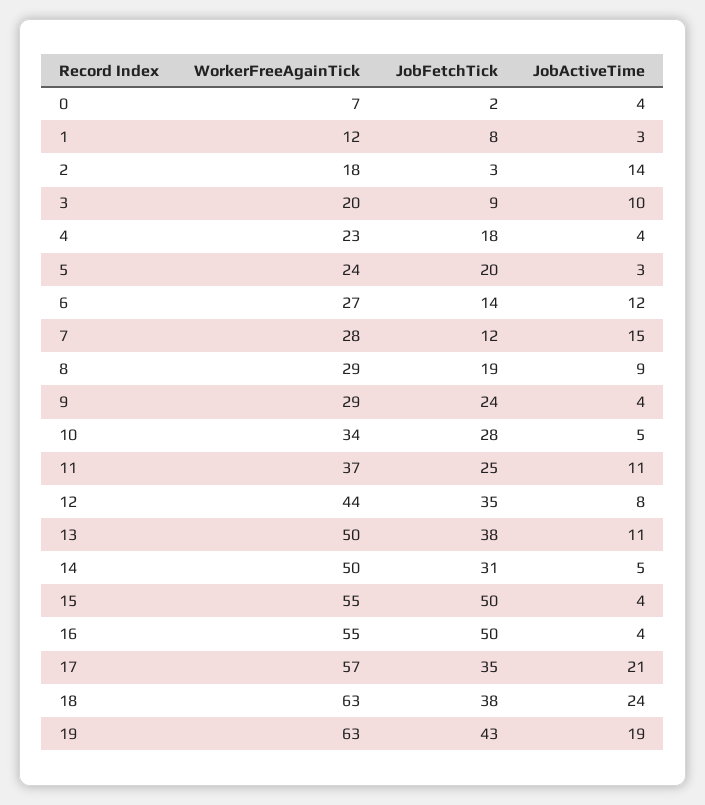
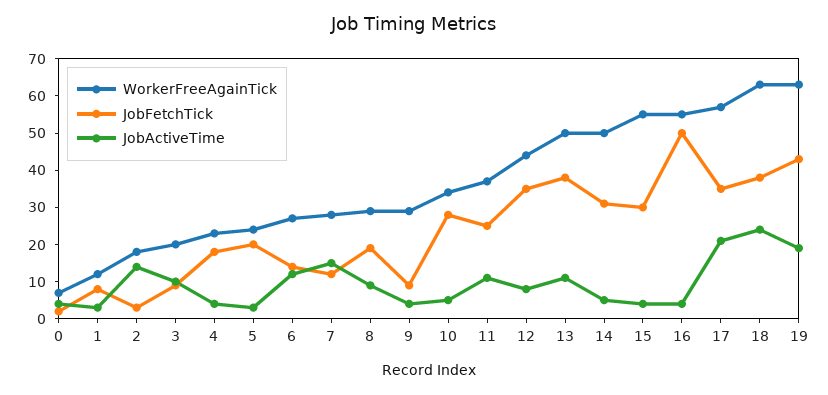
  {
    "WorkerFreeAgainTick": {
      "0": 7,
      "1": 12,
      "2": 18,
      "3": 20,
      "4": 23,
      "5": 24,
      "6": 27,
      "7": 28,
      "8": 29,
      "9": 29,
      "10": 34,
      "11": 37,
      "12": 44,
      "13": 50,
      "14": 50,
      "15": 55,
      "16": 55,
      "17": 57,
      "18": 63,
      "19": 63
    },
    "JobFetchTick": {
      "0": 2,
      "1": 8,
      "2": 3,
      "3": 9,
      "4": 18,
      "5": 20,
      "6": 14,
      "7": 12,
      "8": 19,
-     "9": 24,
+     "9": 10,
      "10": 28,
      "11": 25,
      "12": 35,
      "13": 38,
      "14": 31,
-     "15": 50,
+     "15": 30,
      "16": 50,
      "17": 35,
      "18": 38,
      "19": 43
    },
    "JobActiveTime": {
      "0": 4,
      "1": 3,
      "2": 14,
      "3": 10,
      "4": 4,
      "5": 3,
      "6": 12,
      "7": 15,
      "8": 9,
      "9": 4,
      "10": 5,
      "11": 11,
      "12": 8,
      "13": 11,
      "14": 5,
      "15": 4,
      "16": 4,
      "17": 21,
      "18": 24,
      "19": 19
    }
  }

